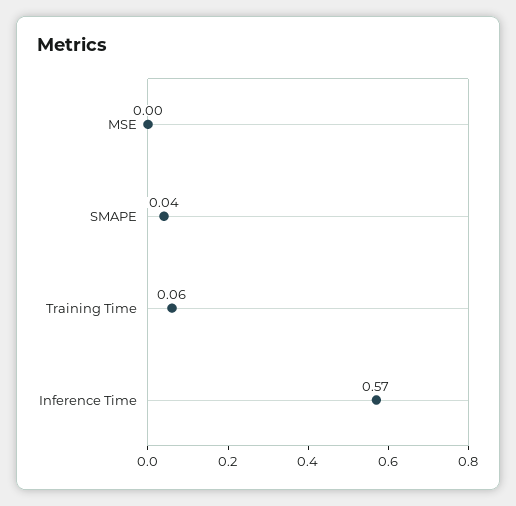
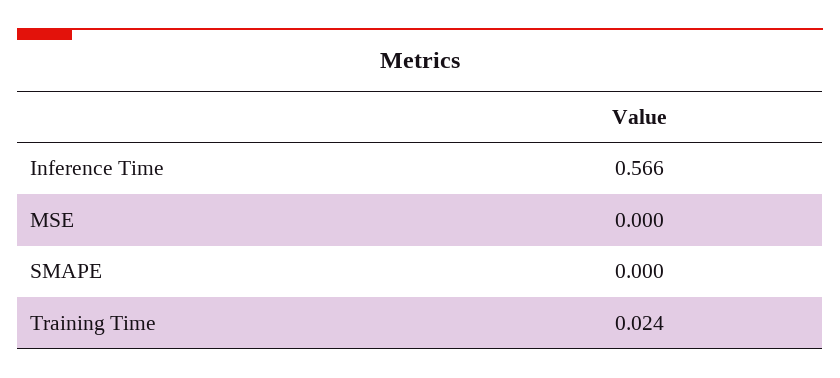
  {
    "MSE": 0,
-   "SMAPE": 0.04,
+   "SMAPE": 0,
-   "Training Time": 0.06,
+   "Training Time": 0.024,
    "Inference Time": 0.566
  }

